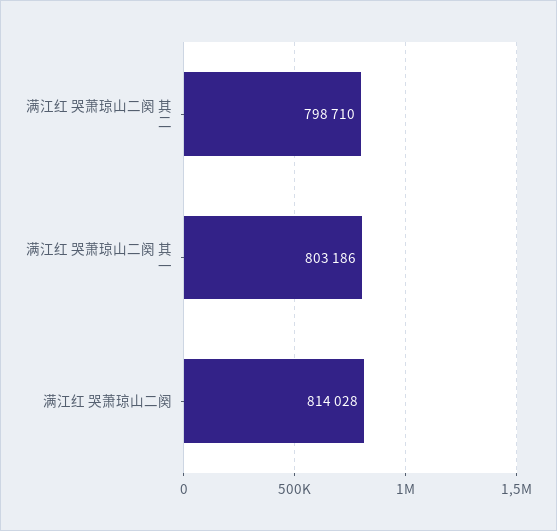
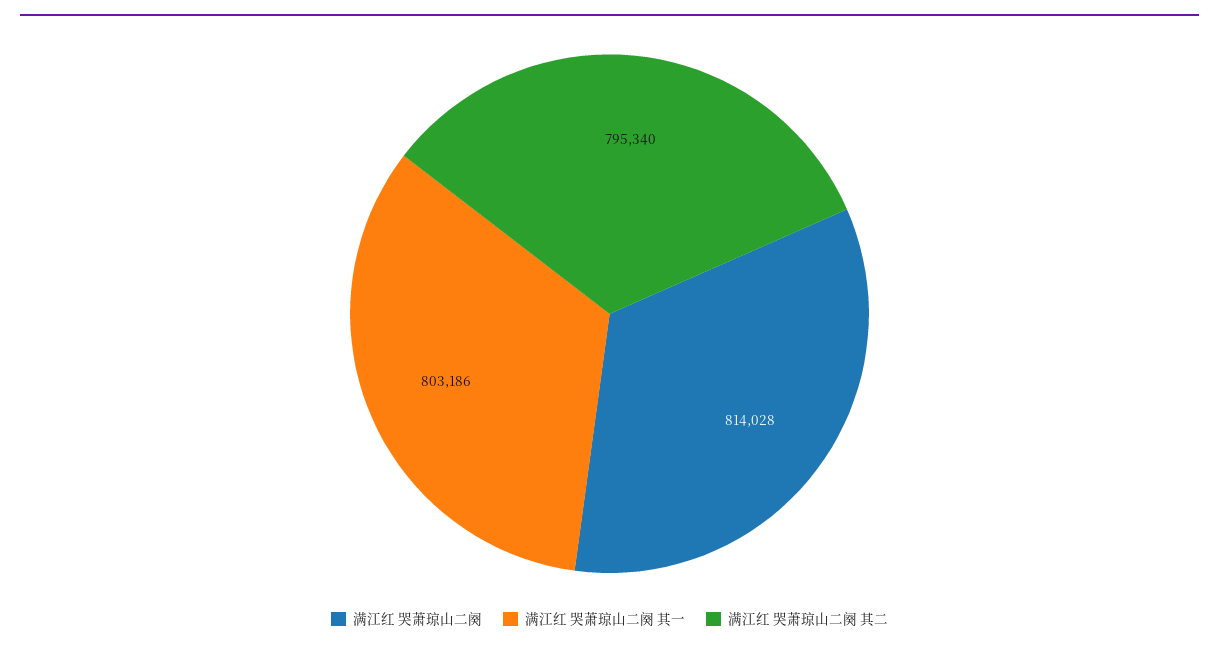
  {
-   "满江红 哭萧琼山二阕 其二": 798710,
+   "满江红 哭萧琼山二阕 其二": 795340,
    "满江红 哭萧琼山二阕 其一": 803186,
    "满江红 哭萧琼山二阕": 814028
  }

